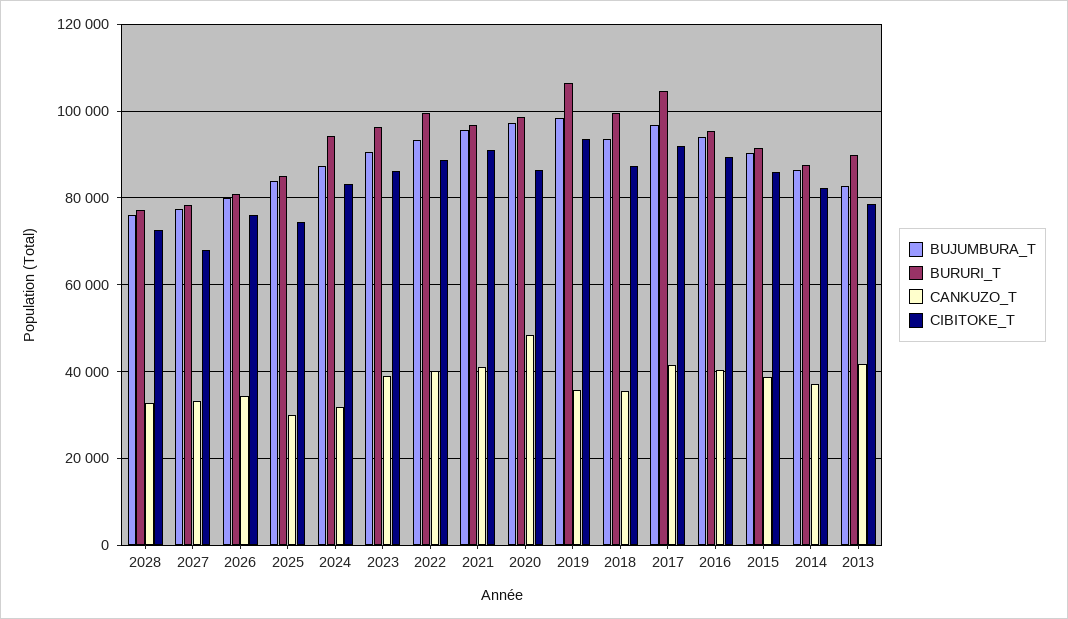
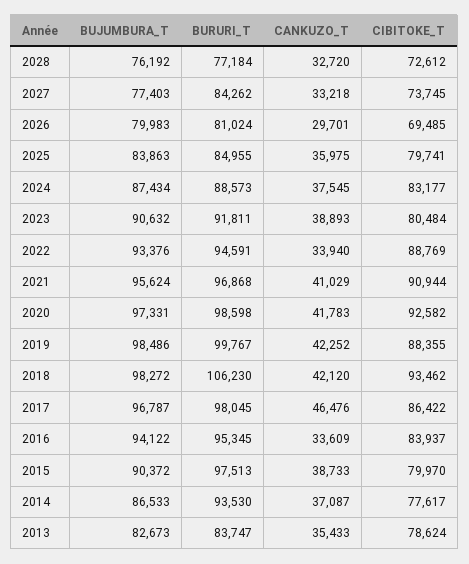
  {
    "BUJUMBURA_T": {
      "2028": 76192,
      "2027": 77403,
      "2026": 79983,
      "2025": 83863,
      "2024": 87434,
      "2023": 90632,
      "2022": 93376,
      "2021": 95624,
      "2020": 97331,
      "2019": 98486,
-     "2018": 94000,
+     "2018": 98272,
      "2017": 96787,
      "2016": 94122,
      "2015": 90372,
      "2014": 86533,
      "2013": 82673
    },
    "BURURI_T": {
      "2028": 77184,
-     "2027": 78000,
+     "2027": 84262,
      "2026": 81024,
      "2025": 84955,
-     "2024": 94000,
+     "2024": 88573,
-     "2023": 96000,
+     "2023": 91811,
-     "2022": 100000,
+     "2022": 94591,
      "2021": 96868,
      "2020": 98598,
-     "2019": 106000,
+     "2019": 99767,
-     "2018": 100000,
+     "2018": 106230,
-     "2017": 104000,
+     "2017": 98045,
      "2016": 95345,
-     "2015": 92000,
+     "2015": 97513,
-     "2014": 88000,
+     "2014": 93530,
-     "2013": 90000
+     "2013": 83747
    },
    "CANKUZO_T": {
      "2028": 32720,
      "2027": 33218,
-     "2026": 34000,
+     "2026": 29701,
-     "2025": 30000,
+     "2025": 35975,
-     "2024": 32000,
+     "2024": 37545,
      "2023": 38893,
-     "2022": 40000,
+     "2022": 33940,
      "2021": 41029,
-     "2020": 48000,
+     "2020": 41783,
-     "2019": 36000,
+     "2019": 42252,
-     "2018": 36000,
+     "2018": 42120,
-     "2017": 42000,
+     "2017": 46476,
-     "2016": 40000,
+     "2016": 33609,
      "2015": 38733,
      "2014": 37087,
-     "2013": 42000
+     "2013": 35433
    },
    "CIBITOKE_T": {
      "2028": 72612,
-     "2027": 68000,
+     "2027": 73745,
-     "2026": 76000,
+     "2026": 69485,
-     "2025": 74000,
+     "2025": 79741,
      "2024": 83177,
-     "2023": 86000,
+     "2023": 80484,
      "2022": 88769,
      "2021": 90944,
-     "2020": 86000,
+     "2020": 92582,
-     "2019": 94000,
+     "2019": 88355,
-     "2018": 88000,
+     "2018": 93462,
-     "2017": 92000,
+     "2017": 86422,
-     "2016": 90000,
+     "2016": 83937,
-     "2015": 86000,
+     "2015": 79970,
-     "2014": 82000,
+     "2014": 77617,
      "2013": 78624
    }
  }

